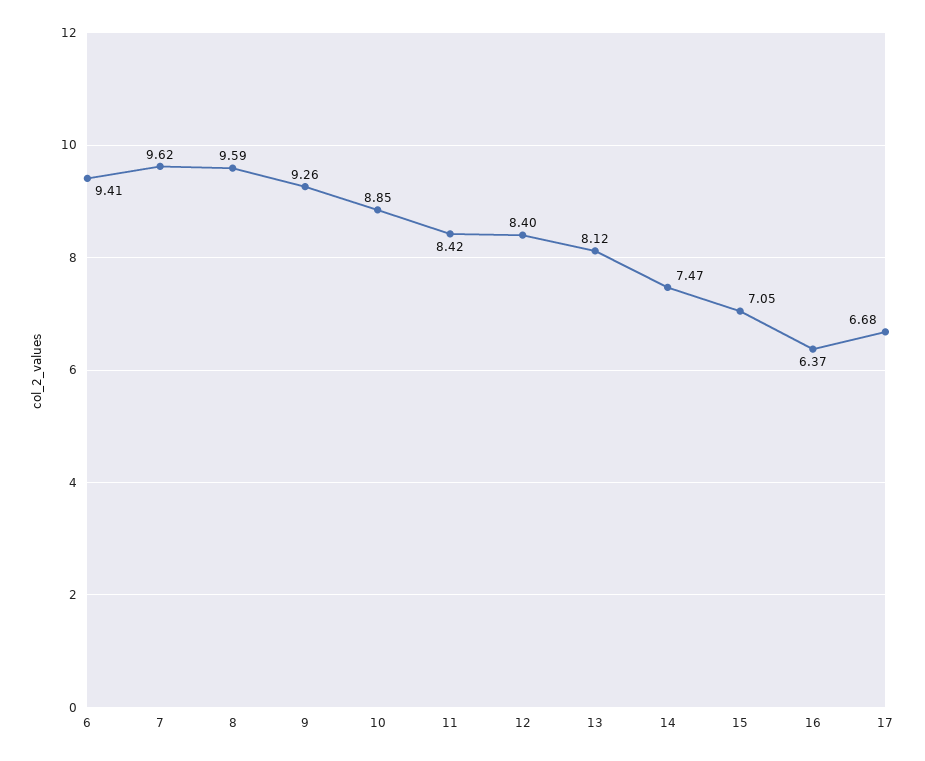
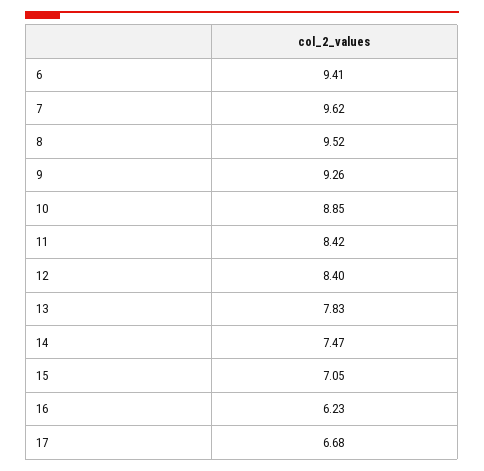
  {
    "6": 9.41,
    "7": 9.62,
-   "8": 9.59,
+   "8": 9.52,
    "9": 9.26,
    "10": 8.85,
    "11": 8.42,
    "12": 8.4,
-   "13": 8.12,
+   "13": 7.83,
    "14": 7.47,
    "15": 7.05,
-   "16": 6.37,
+   "16": 6.23,
    "17": 6.68
  }

